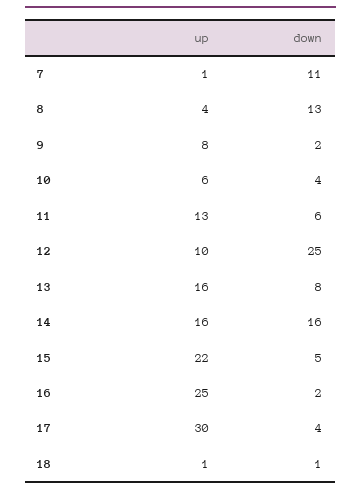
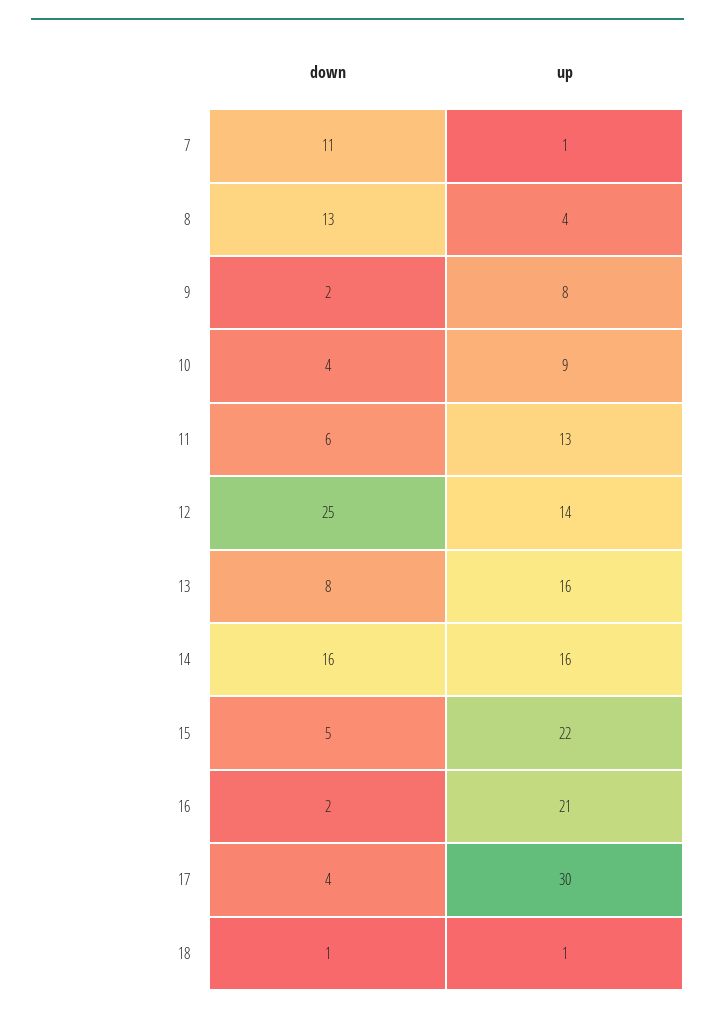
  {
    "up": {
      "7": 1,
      "8": 4,
      "9": 8,
-     "10": 6,
+     "10": 9,
      "11": 13,
-     "12": 10,
+     "12": 14,
      "13": 16,
      "14": 16,
      "15": 22,
-     "16": 25,
+     "16": 21,
      "17": 30,
      "18": 1
    },
    "down": {
      "7": 11,
      "8": 13,
      "9": 2,
      "10": 4,
      "11": 6,
      "12": 25,
      "13": 8,
      "14": 16,
      "15": 5,
      "16": 2,
      "17": 4,
      "18": 1
    }
  }

